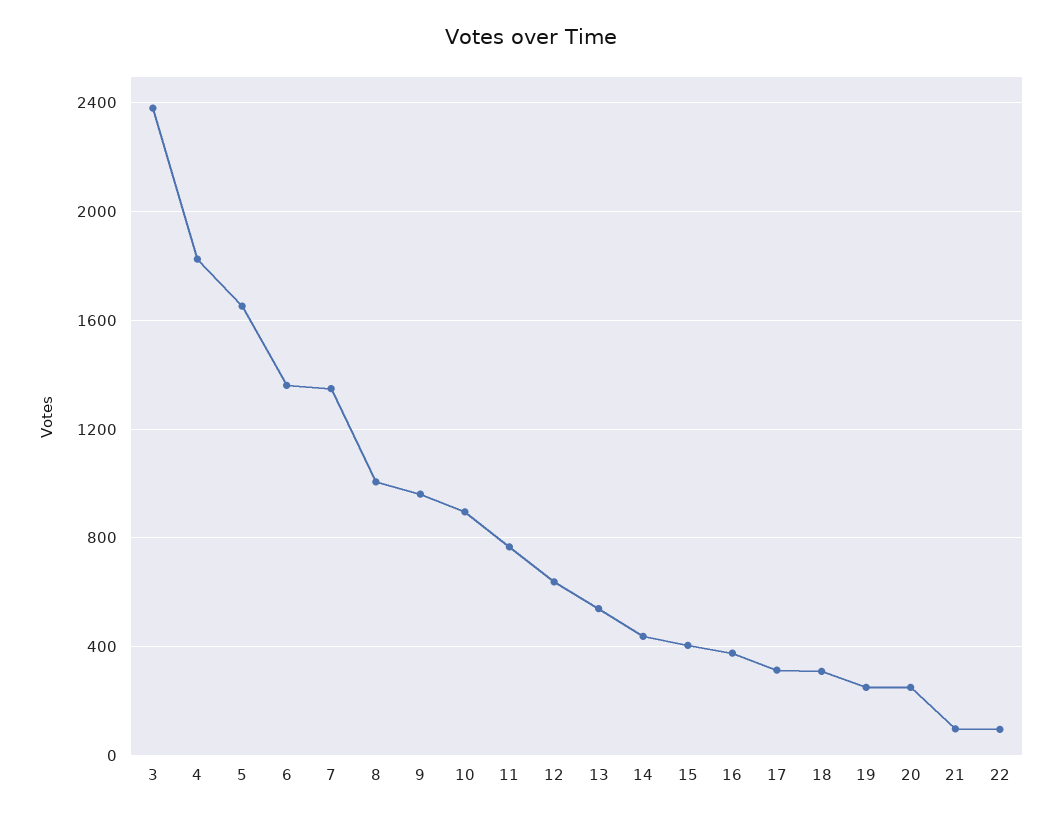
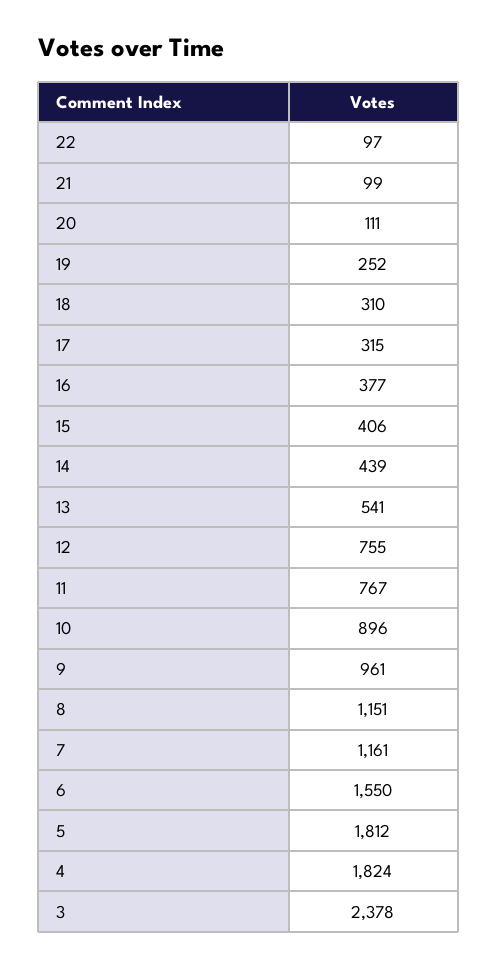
  {
    "3": 2378,
    "4": 1824,
-   "5": 1650,
+   "5": 1812,
-   "6": 1350,
+   "6": 1550,
-   "7": 1350,
+   "7": 1161,
-   "8": 1000,
+   "8": 1151,
    "9": 961,
    "10": 896,
    "11": 767,
-   "12": 650,
+   "12": 755,
    "13": 541,
    "14": 439,
    "15": 406,
    "16": 377,
    "17": 315,
    "18": 310,
    "19": 252,
-   "20": 250,
+   "20": 111,
    "21": 99,
    "22": 97
  }

